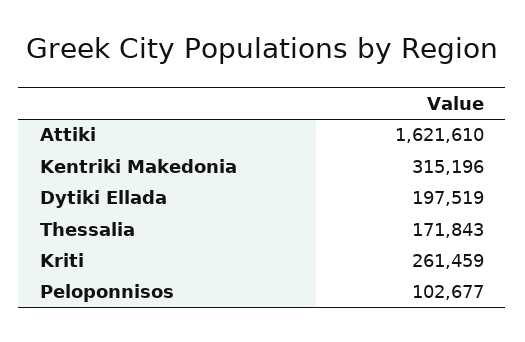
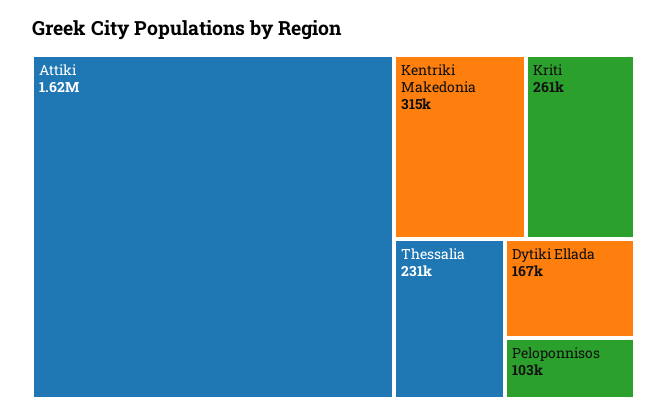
  {
    "Attiki": 1621610,
    "Kentriki Makedonia": 315196,
-   "Dytiki Ellada": 197519,
+   "Dytiki Ellada": 167000,
-   "Thessalia": 171843,
+   "Thessalia": 231000,
    "Kriti": 261459,
    "Peloponnisos": 102677
  }

